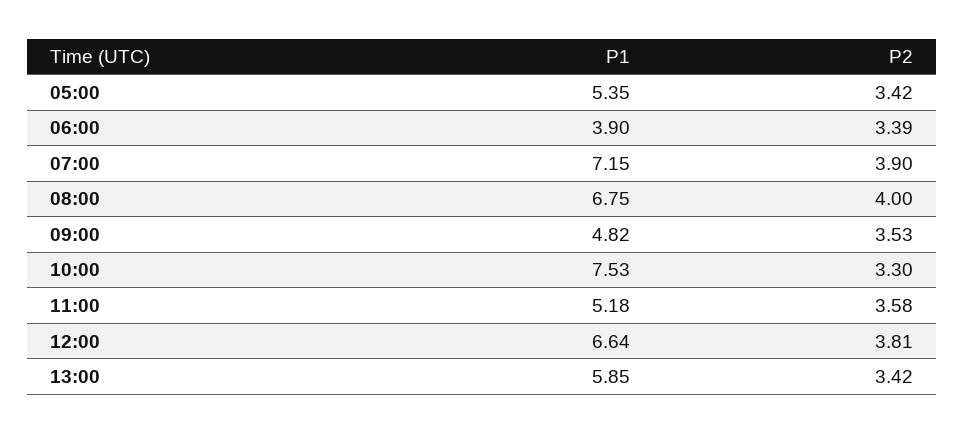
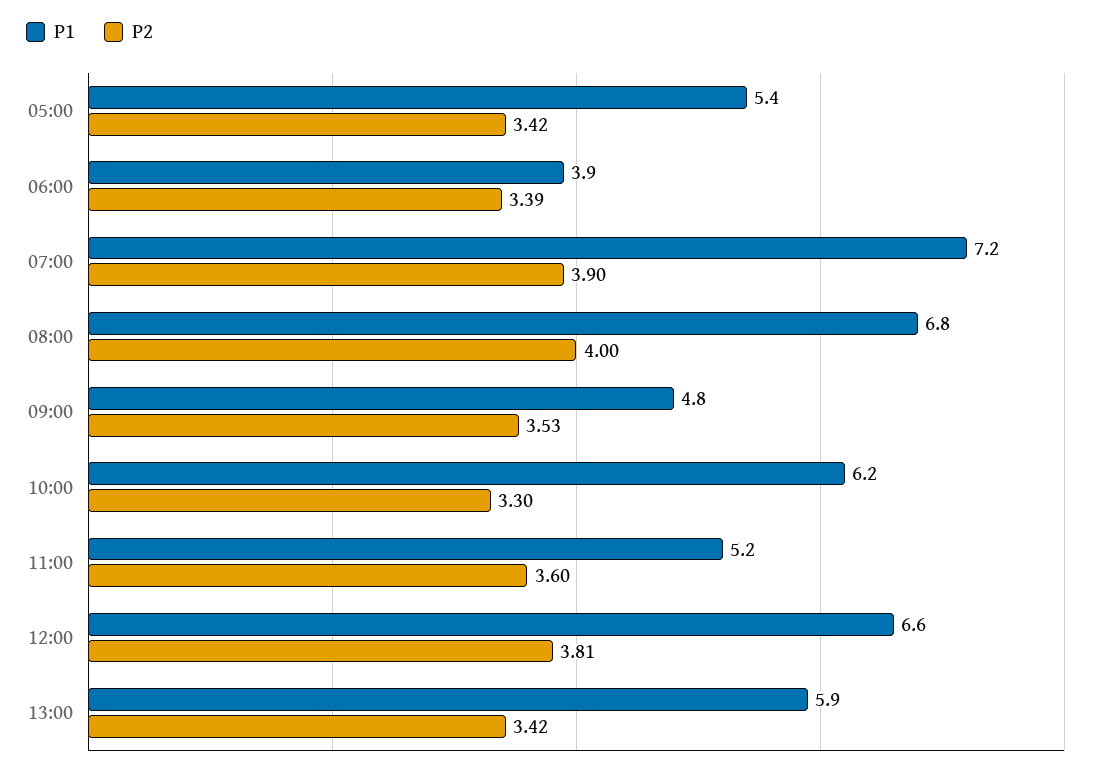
  {
    "P1": {
      "05:00": 5.35,
      "06:00": 3.9,
      "07:00": 7.15,
      "08:00": 6.75,
      "09:00": 4.82,
-     "10:00": 7.53,
+     "10:00": 6.2,
      "11:00": 5.18,
      "12:00": 6.64,
      "13:00": 5.85
    },
    "P2": {
      "05:00": 3.42,
      "06:00": 3.39,
      "07:00": 3.9,
      "08:00": 4,
      "09:00": 3.53,
      "10:00": 3.3,
-     "11:00": 3.58,
+     "11:00": 3.6,
      "12:00": 3.81,
      "13:00": 3.42
    }
  }

